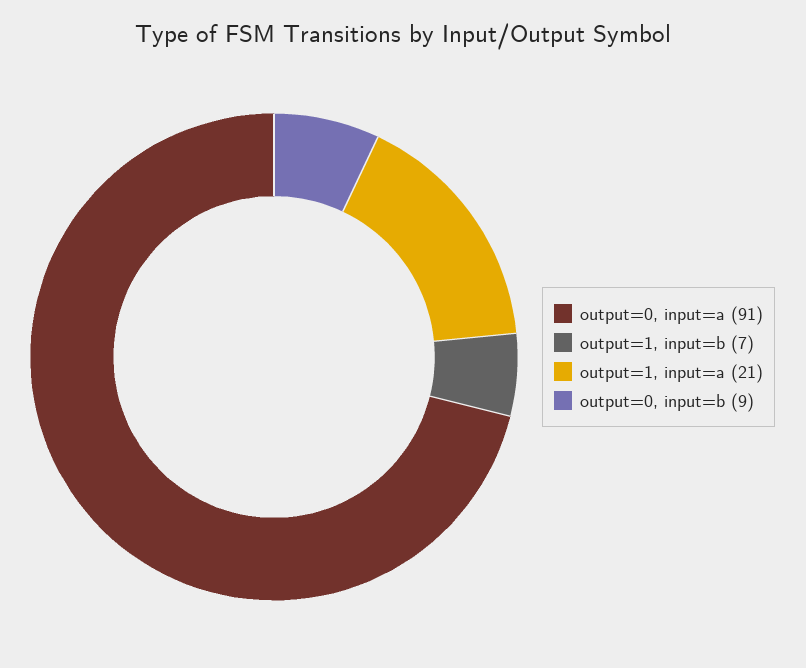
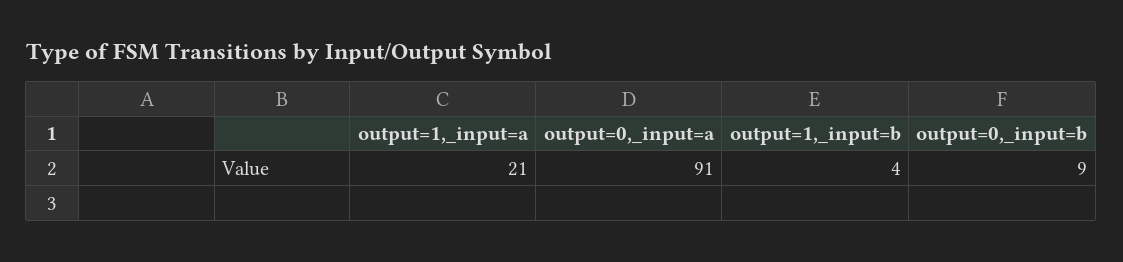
  {
    "output=0, input=a": 91,
-   "output=1, input=b": 7,
+   "output=1, input=b": 4,
    "output=1, input=a": 21,
    "output=0, input=b": 9
  }

